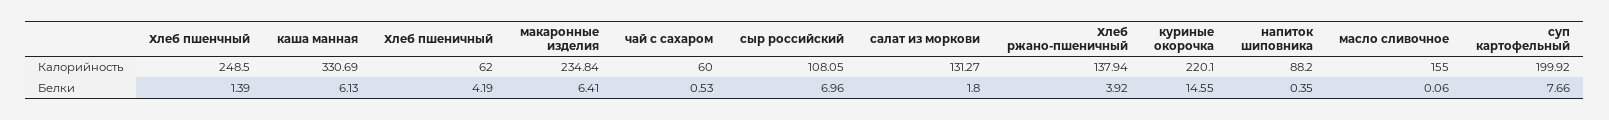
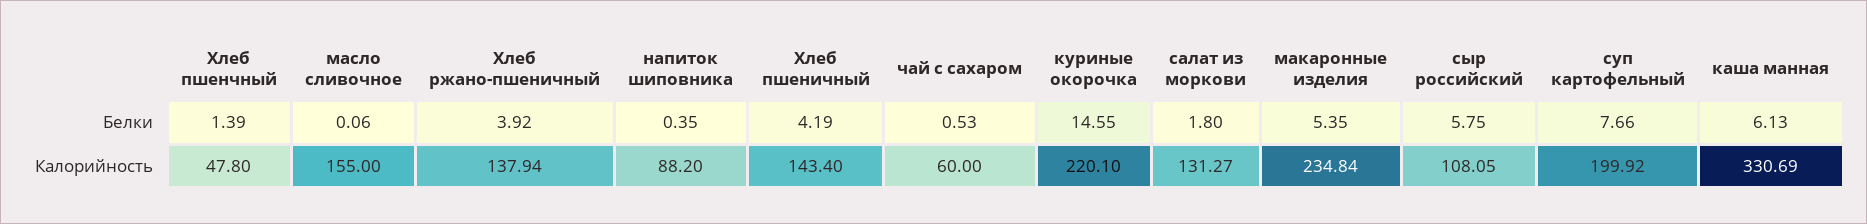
  {
    "Хлеб пшенчный": {
-     "Калорийность": 248.5,
+     "Калорийность": 47.8,
      "Белки": 1.39
    },
    "каша манная": {
      "Калорийность": 330.69,
      "Белки": 6.13
    },
    "Хлеб пшеничный": {
-     "Калорийность": 62,
+     "Калорийность": 143.4,
      "Белки": 4.19
    },
    "макаронные изделия": {
      "Калорийность": 234.84,
-     "Белки": 6.41
+     "Белки": 5.35
    },
    "чай с сахаром": {
      "Калорийность": 60,
      "Белки": 0.53
    },
    "сыр российский": {
      "Калорийность": 108.05,
-     "Белки": 6.96
+     "Белки": 5.75
    },
    "салат из моркови": {
      "Калорийность": 131.27,
      "Белки": 1.8
    },
    "Хлеб ржано-пшеничный": {
      "Калорийность": 137.94,
      "Белки": 3.92
    },
    "куриные окорочка": {
      "Калорийность": 220.1,
      "Белки": 14.55
    },
    "напиток шиповника": {
      "Калорийность": 88.2,
      "Белки": 0.35
    },
    "масло сливочное": {
      "Калорийность": 155,
      "Белки": 0.06
    },
    "суп картофельный": {
      "Калорийность": 199.92,
      "Белки": 7.66
    }
  }

